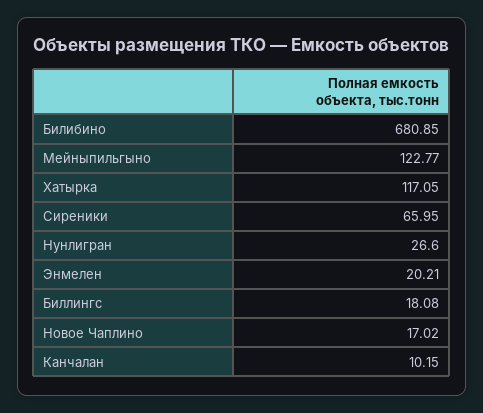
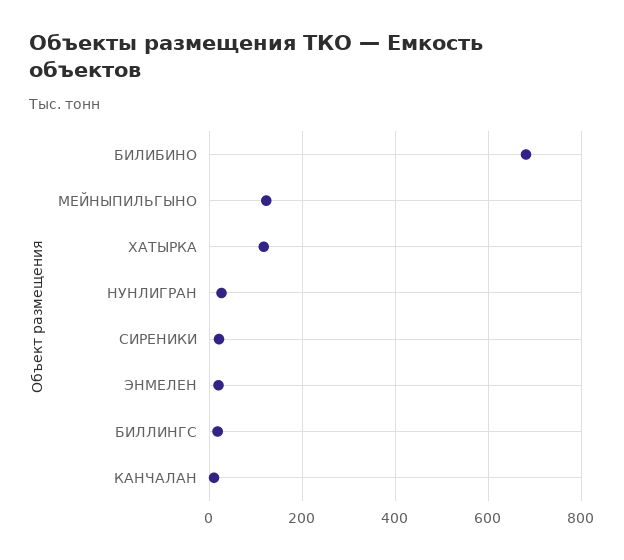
  {
    "Билибино": 680.85,
    "Мейныпильгыно": 122.77,
    "Хатырка": 117.05,
-   "Сиреники": 65.95,
+   "Сиреники": 20,
    "Нунлигран": 26.6,
    "Энмелен": 20.21,
    "Биллингс": 18.08,
-   "Новое Чаплино": 17.02,
    "Канчалан": 10.15
  }

